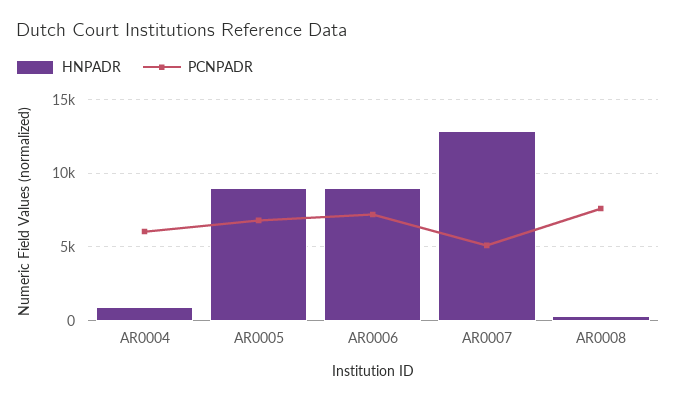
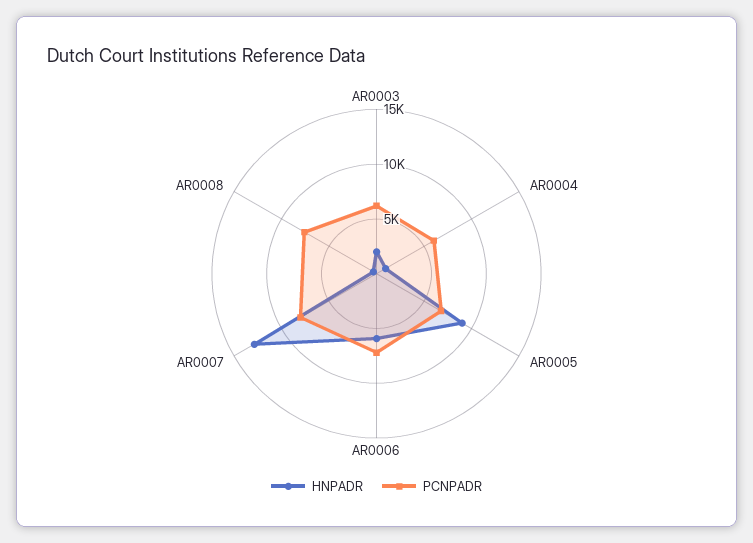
  {
    "HNPADR": {
      "AR0004": 1000,
      "AR0005": 9000,
-     "AR0006": 9000,
+     "AR0006": 6000,
      "AR0007": 13000,
-     "AR0008": 500
+     "AR0008": 500,
+     "AR0003": 2000
    },
    "PCNPADR": {
      "AR0004": 6000,
      "AR0005": 7000,
      "AR0006": 7000,
-     "AR0007": 5000,
+     "AR0007": 8000,
-     "AR0008": 7500
+     "AR0008": 7500,
+     "AR0003": 6000
    }
  }

